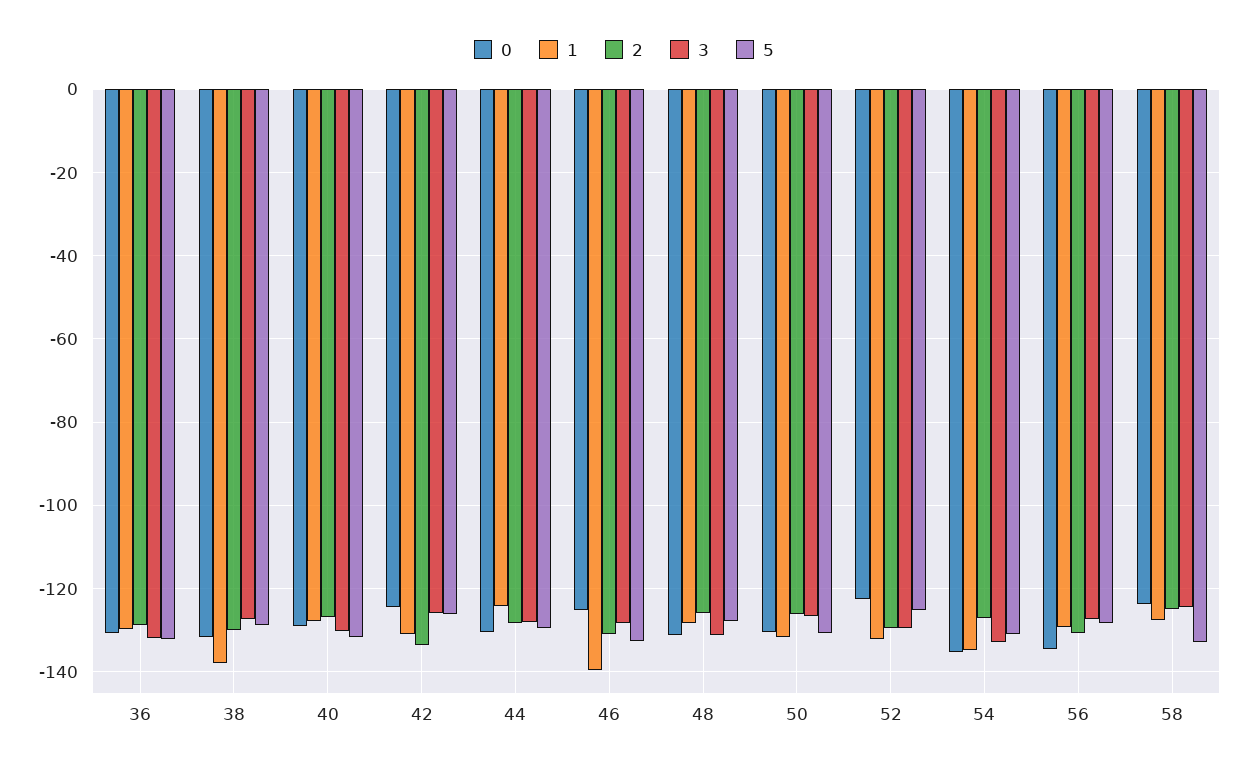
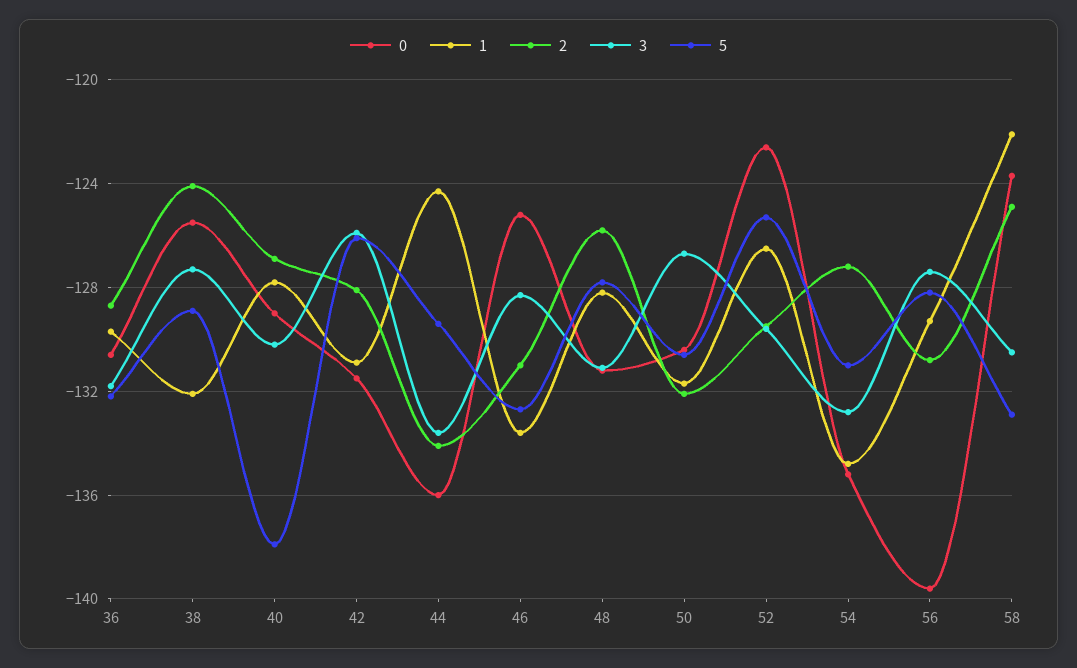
  {
    "0": {
      "36": -130.5,
-     "38": -132,
+     "38": -125.5,
      "40": -129,
-     "42": -124,
+     "42": -131.5,
-     "44": -130,
+     "44": -136,
      "46": -125,
      "48": -131,
      "50": -130.5,
      "52": -122.5,
      "54": -135,
-     "56": -134,
+     "56": -139.5,
      "58": -123.5
    },
    "1": {
      "36": -129.5,
-     "38": -138,
+     "38": -132,
      "40": -128,
      "42": -131,
      "44": -124.5,
-     "46": -140,
+     "46": -133.5,
      "48": -128,
      "50": -131.5,
-     "52": -132,
+     "52": -126.5,
      "54": -135,
      "56": -129.5,
-     "58": -128
+     "58": -122
    },
    "2": {
      "36": -128.5,
-     "38": -130,
+     "38": -124,
      "40": -127,
-     "42": -134,
+     "42": -128,
-     "44": -128,
+     "44": -134,
      "46": -131,
      "48": -126,
-     "50": -126,
+     "50": -132,
      "52": -129.5,
      "54": -127,
      "56": -131,
      "58": -125
    },
    "3": {
      "36": -132,
      "38": -127.5,
      "40": -130,
      "42": -126,
-     "44": -128,
+     "44": -133.5,
      "46": -128.5,
      "48": -131,
      "50": -126.5,
      "52": -129.5,
      "54": -133,
      "56": -127.5,
-     "58": -124
+     "58": -130.5
    },
    "5": {
      "36": -132,
      "38": -129,
-     "40": -132,
+     "40": -138,
      "42": -126,
      "44": -129.5,
      "46": -132.5,
      "48": -128,
      "50": -130.5,
      "52": -125.5,
      "54": -131,
      "56": -128,
      "58": -133
    }
  }

